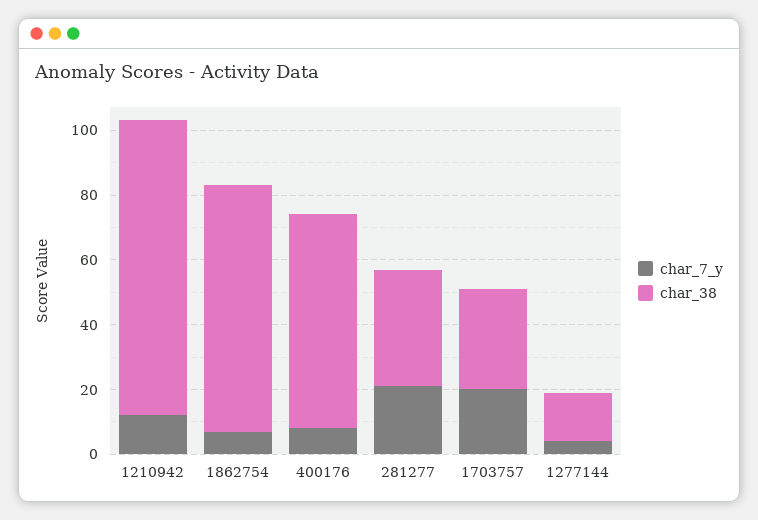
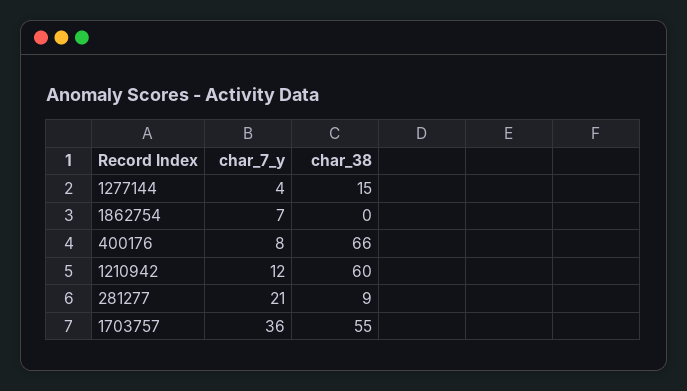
  {
    "char_7_y": {
      "1210942": 12,
      "1862754": 7,
      "400176": 8,
      "281277": 21,
-     "1703757": 20,
+     "1703757": 36,
      "1277144": 4
    },
    "char_38": {
-     "1210942": 90,
+     "1210942": 60,
-     "1862754": 75,
+     "1862754": 0,
      "400176": 66,
-     "281277": 35,
+     "281277": 9,
-     "1703757": 30,
+     "1703757": 55,
      "1277144": 15
    }
  }

